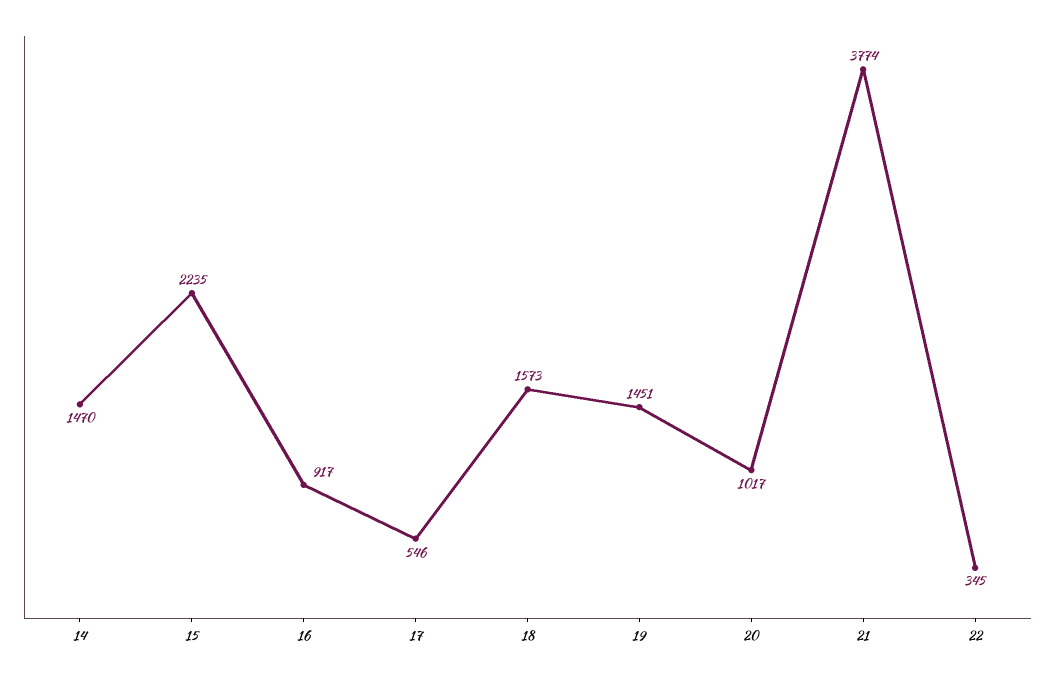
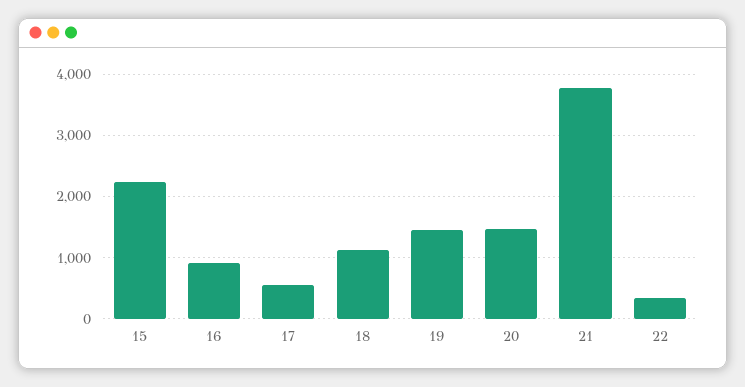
  {
-   "14": 1470,
    "15": 2235,
    "16": 917,
    "17": 546,
-   "18": 1573,
+   "18": 1100,
    "19": 1451,
-   "20": 1017,
+   "20": 1500,
    "21": 3774,
    "22": 345
  }

